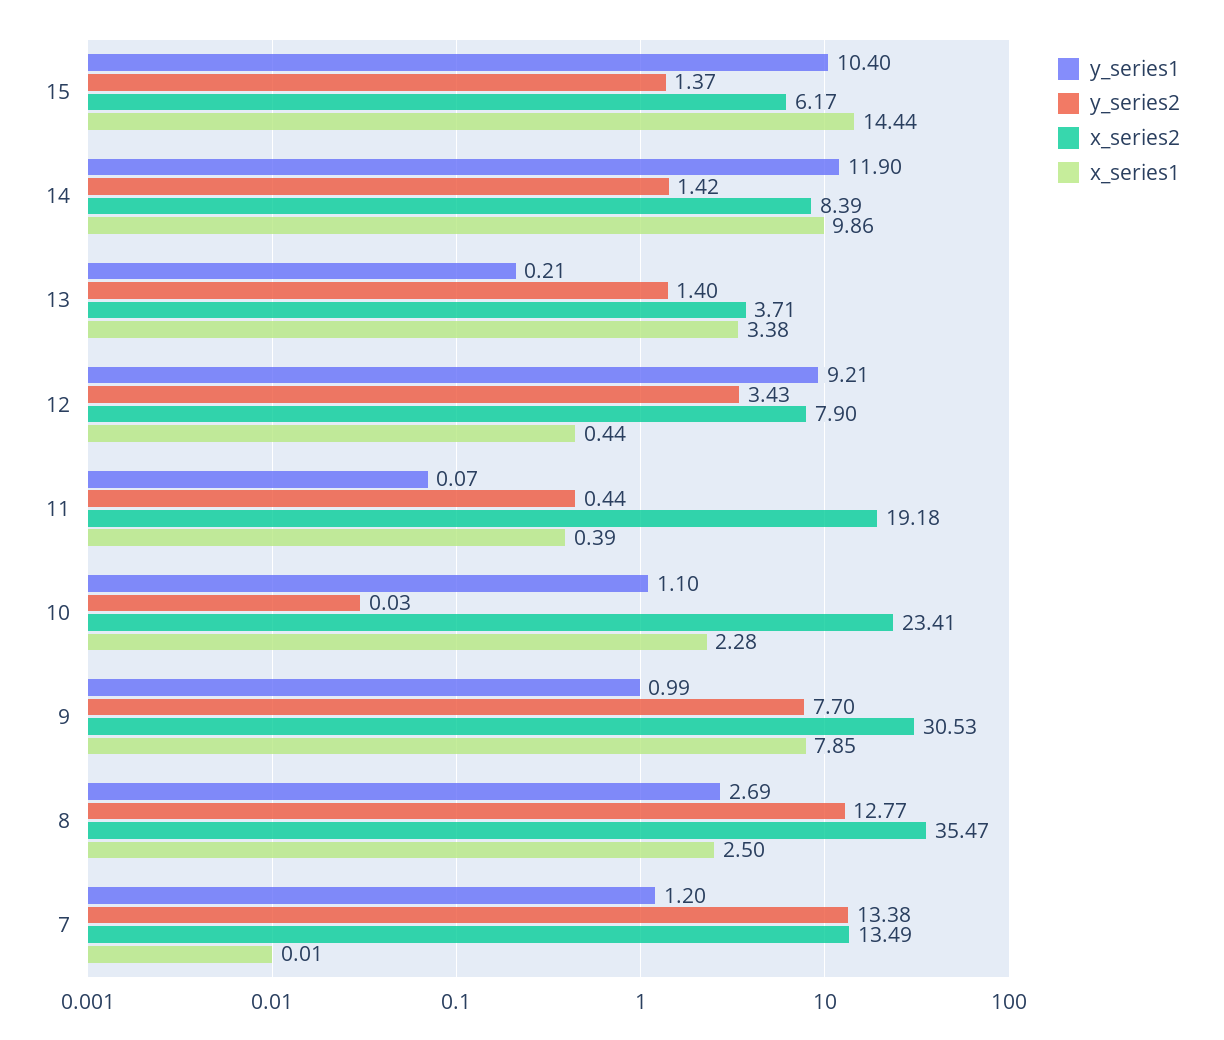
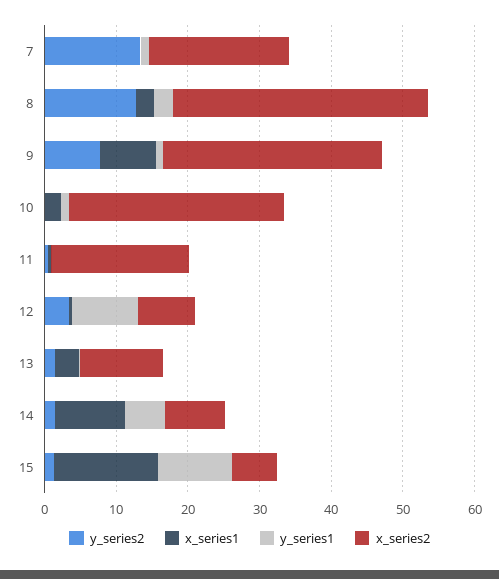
  {
    "y_series1": {
      "15": 10.4,
-     "14": 11.9,
+     "14": 6,
      "13": 0.21,
      "12": 9.21,
      "11": 0.07,
      "10": 1.1,
      "9": 0.99,
      "8": 2.69,
      "7": 1.2
    },
    "y_series2": {
      "15": 1.37,
      "14": 1.42,
      "13": 1.4,
      "12": 3.43,
      "11": 0.44,
      "10": 0.03,
      "9": 7.7,
      "8": 12.77,
      "7": 13.38
    },
    "x_series2": {
      "15": 6.17,
      "14": 8.39,
-     "13": 3.71,
+     "13": 12,
      "12": 7.9,
      "11": 19.18,
-     "10": 23.41,
+     "10": 30,
      "9": 30.53,
      "8": 35.47,
-     "7": 13.49
+     "7": 20
    },
    "x_series1": {
      "15": 14.44,
      "14": 9.86,
      "13": 3.38,
      "12": 0.44,
      "11": 0.39,
      "10": 2.28,
      "9": 7.85,
      "8": 2.5,
      "7": 0.01
    }
  }

